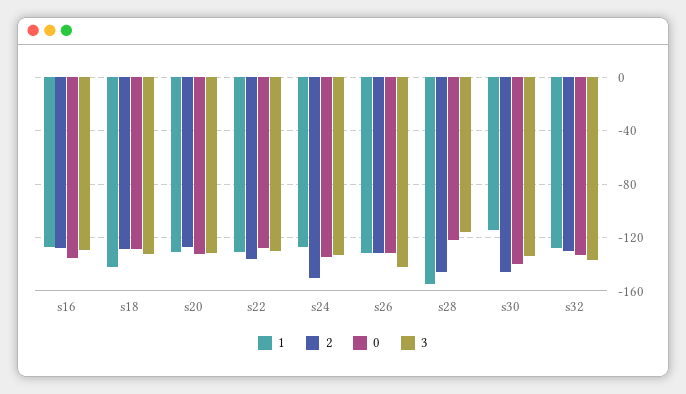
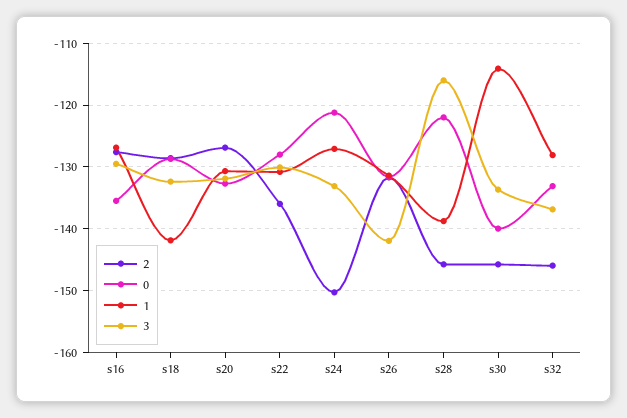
  {
    "1": {
      "s16": -127,
      "s18": -142,
      "s20": -131,
      "s22": -131,
      "s24": -127,
      "s26": -131,
-     "s28": -155,
+     "s28": -139,
      "s30": -114,
      "s32": -128
    },
    "2": {
      "s16": -128,
      "s18": -129,
      "s20": -127,
      "s22": -136,
      "s24": -150,
      "s26": -132,
      "s28": -146,
      "s30": -146,
-     "s32": -130
+     "s32": -146
    },
    "0": {
      "s16": -136,
      "s18": -129,
      "s20": -133,
      "s22": -128,
-     "s24": -135,
+     "s24": -121,
      "s26": -132,
      "s28": -122,
      "s30": -140,
      "s32": -133
    },
    "3": {
      "s16": -130,
      "s18": -132,
      "s20": -132,
      "s22": -130,
      "s24": -133,
      "s26": -142,
      "s28": -116,
      "s30": -134,
      "s32": -137
    }
  }

